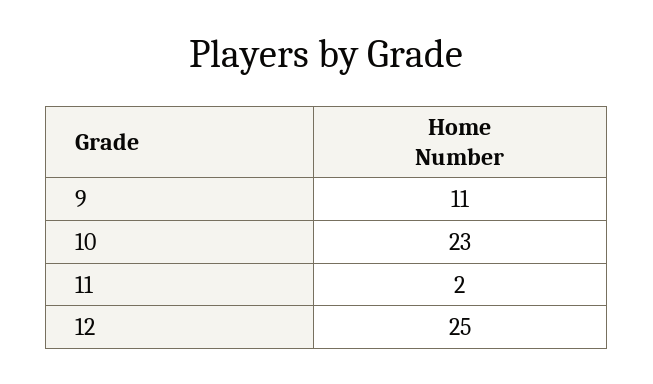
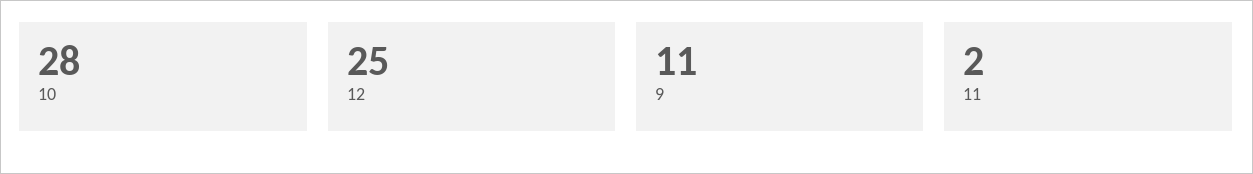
  {
    "9": 11,
-   "10": 23,
+   "10": 28,
    "11": 2,
    "12": 25
  }

